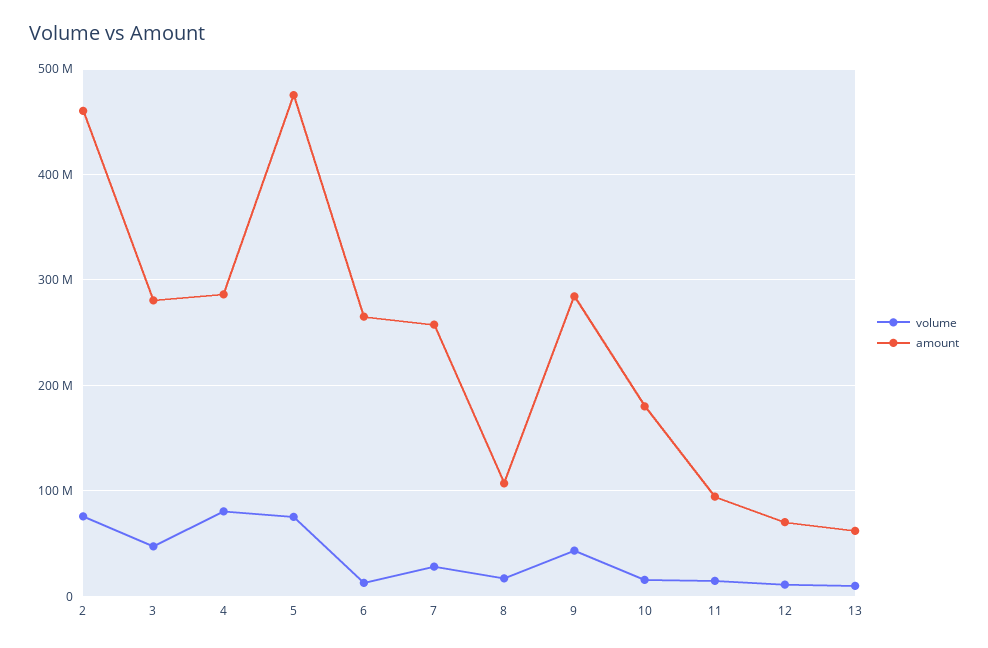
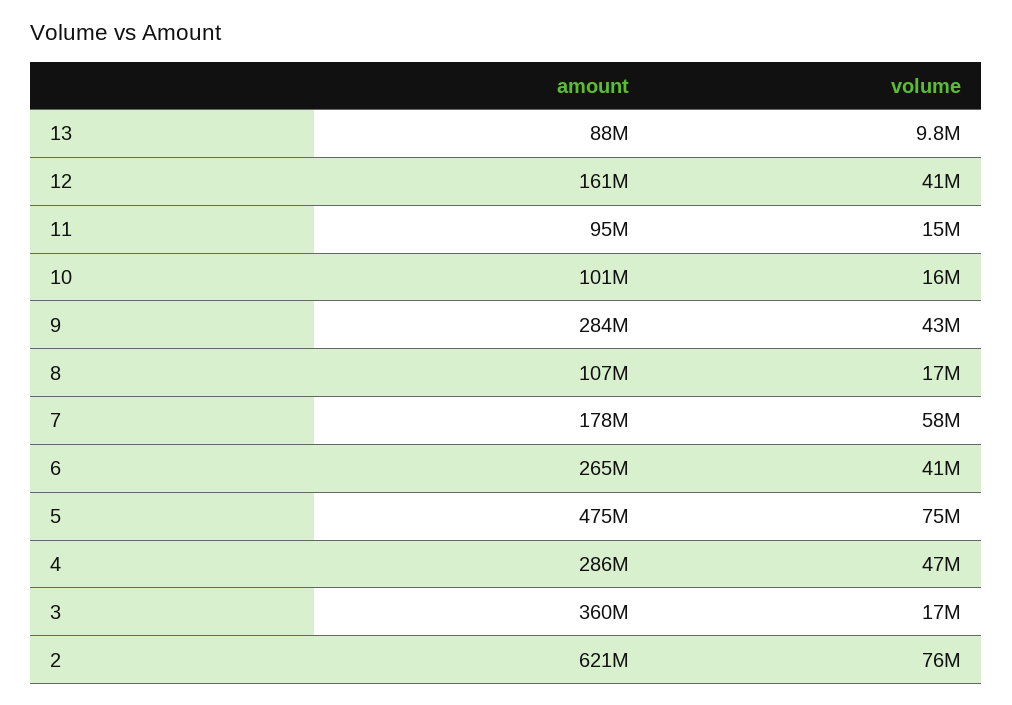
  {
    "volume": {
      "2": 76000000,
-     "3": 50000000,
+     "3": 17000000,
-     "4": 80000000,
+     "4": 47000000,
      "5": 75000000,
-     "6": 10000000,
+     "6": 41000000,
-     "7": 30000000,
+     "7": 58000000,
      "8": 17000000,
      "9": 43000000,
      "10": 16000000,
      "11": 15000000,
-     "12": 10000000,
+     "12": 41000000,
      "13": 9800000
    },
    "amount": {
-     "2": 460000000,
+     "2": 621000000,
-     "3": 280000000,
+     "3": 360000000,
      "4": 286000000,
      "5": 475000000,
      "6": 265000000,
-     "7": 260000000,
+     "7": 178000000,
      "8": 107000000,
      "9": 284000000,
-     "10": 180000000,
+     "10": 101000000,
      "11": 95000000,
-     "12": 70000000,
+     "12": 161000000,
-     "13": 60000000
+     "13": 88000000
    }
  }

